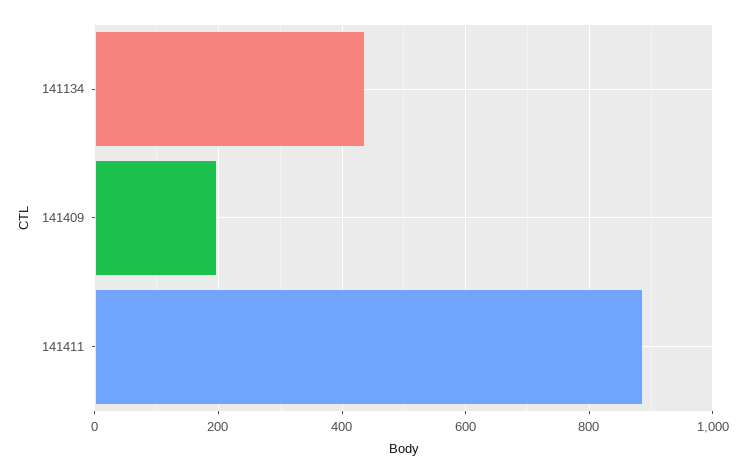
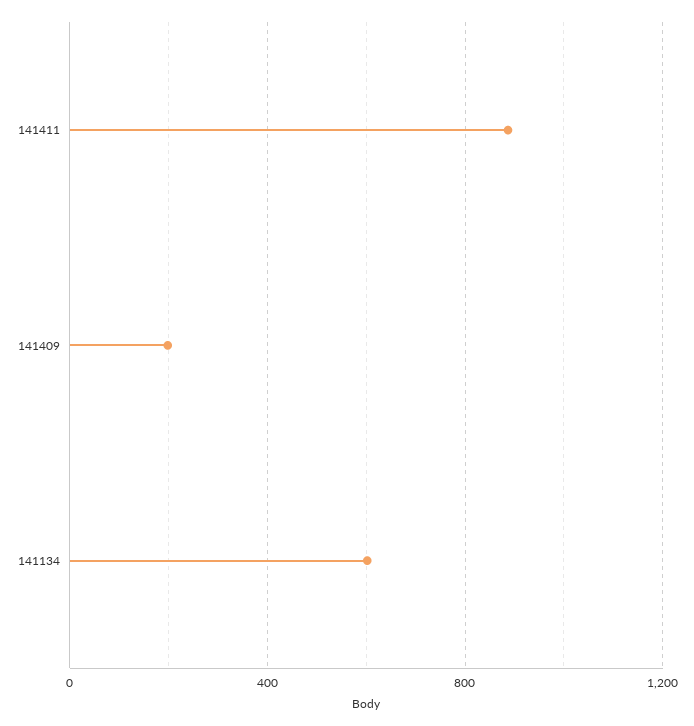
  {
-   "141134": 440,
+   "141134": 600,
    "141409": 200,
    "141411": 880
  }

